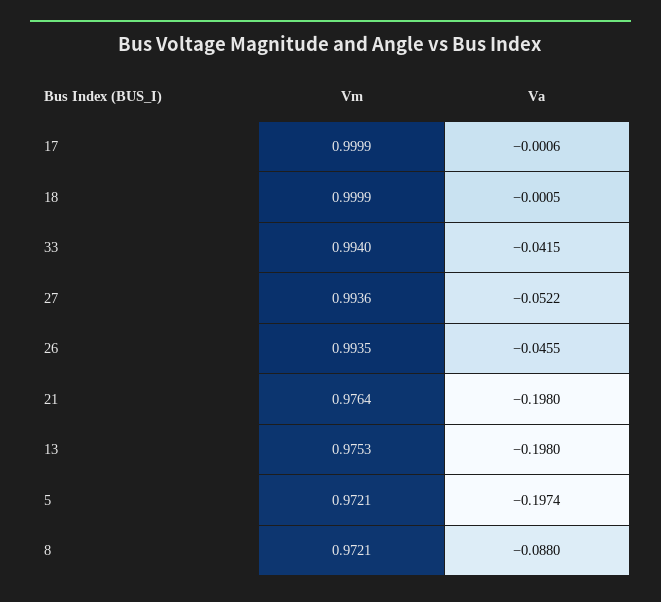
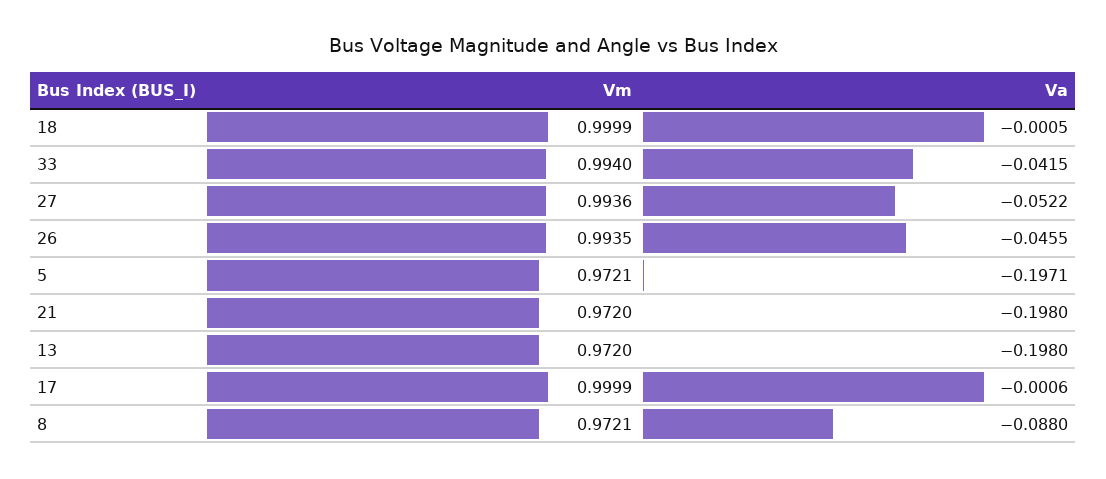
  {
    "Vm": {
      "17": 0.9999,
      "18": 0.9999,
      "33": 0.994,
      "27": 0.9936,
      "26": 0.9935,
-     "21": 0.9764,
+     "21": 0.972,
-     "13": 0.9753,
+     "13": 0.972,
      "5": 0.9721,
      "8": 0.9721
    },
    "Va": {
      "17": -0.0006,
      "18": -0.0005,
      "33": -0.0415,
      "27": -0.0522,
      "26": -0.0455,
      "21": -0.198,
      "13": -0.198,
-     "5": -0.1974,
+     "5": -0.1971,
      "8": -0.088
    }
  }

